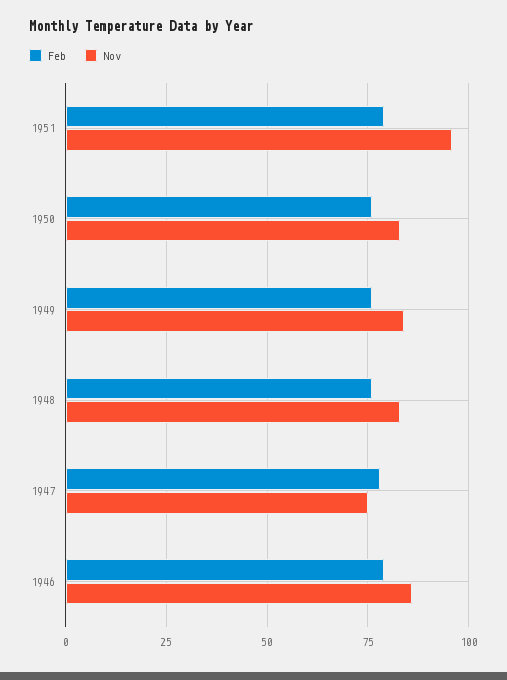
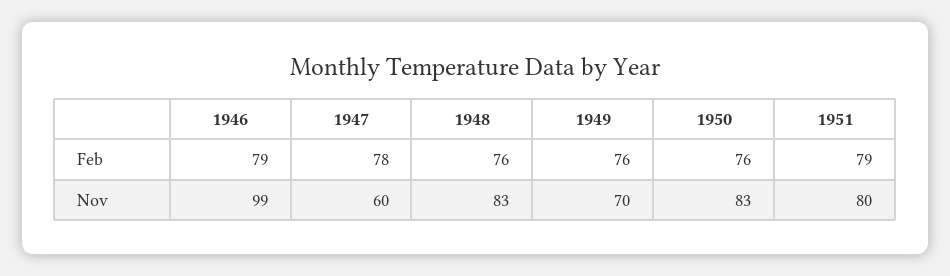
  {
    "Feb": {
      "1951": 79,
      "1950": 76,
      "1949": 76,
      "1948": 76,
      "1947": 78,
      "1946": 79
    },
    "Nov": {
-     "1951": 95,
+     "1951": 80,
      "1950": 83,
-     "1949": 85,
+     "1949": 70,
      "1948": 83,
-     "1947": 75,
+     "1947": 60,
-     "1946": 85
+     "1946": 99
    }
  }

